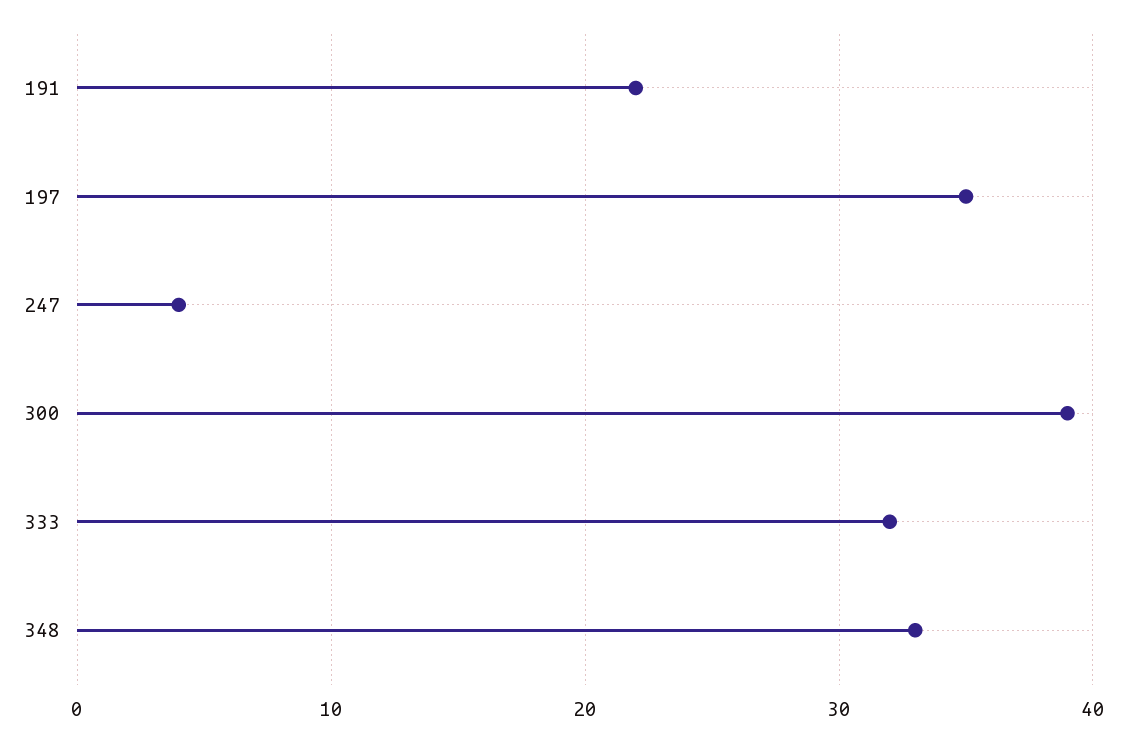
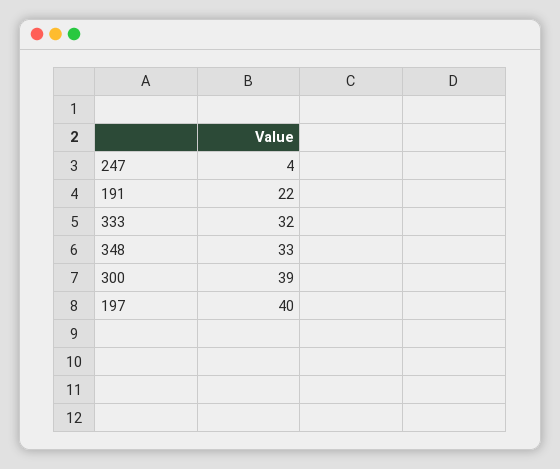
  {
    "191": 22,
-   "197": 35,
+   "197": 40,
    "247": 4,
    "300": 39,
    "333": 32,
    "348": 33
  }

